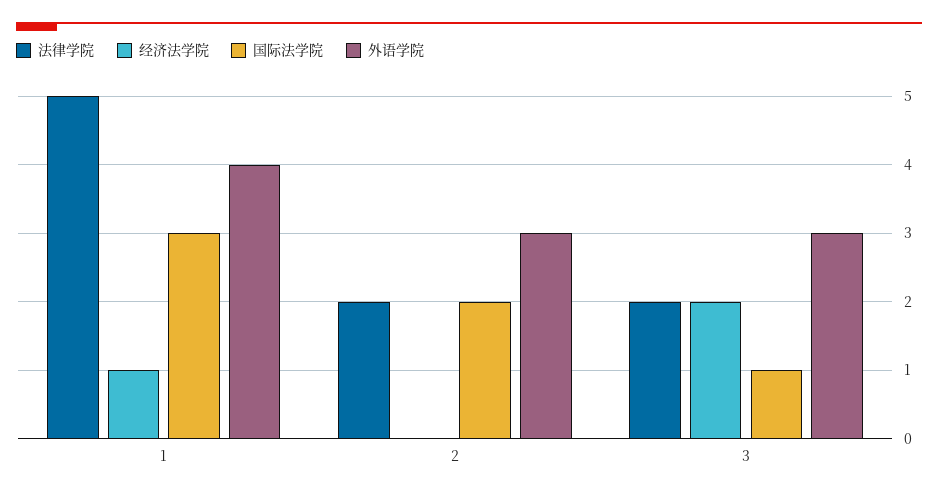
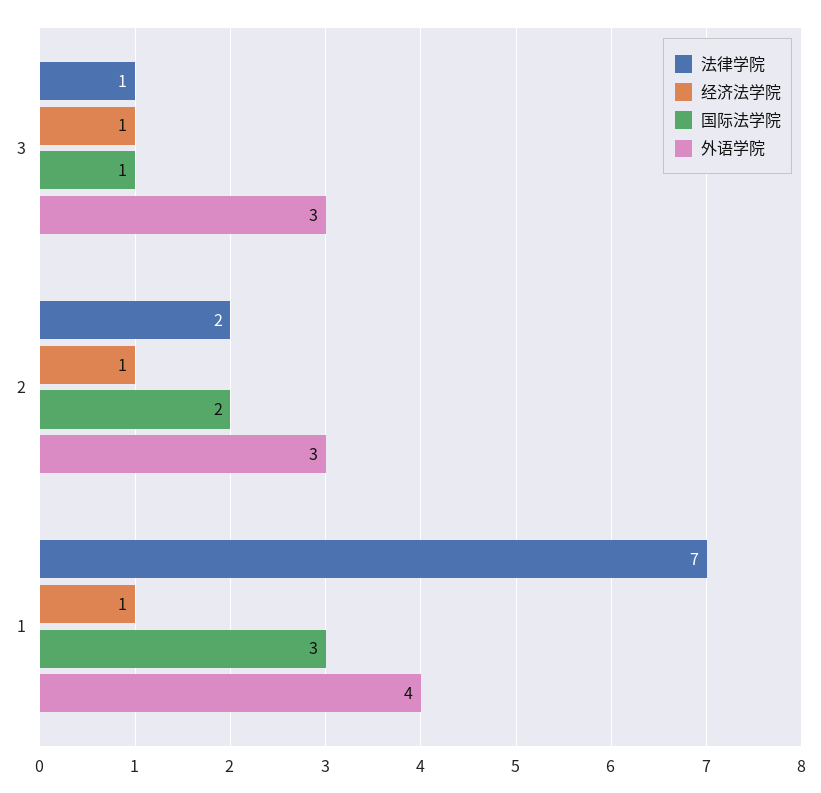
  {
    "法律学院": {
-     "1": 5,
+     "1": 7,
      "2": 2,
-     "3": 2
+     "3": 1
    },
    "经济法学院": {
      "1": 1,
-     "2": 0,
+     "2": 1,
-     "3": 2
+     "3": 1
    },
    "国际法学院": {
      "1": 3,
      "2": 2,
      "3": 1
    },
    "外语学院": {
      "1": 4,
      "2": 3,
      "3": 3
    }
  }

